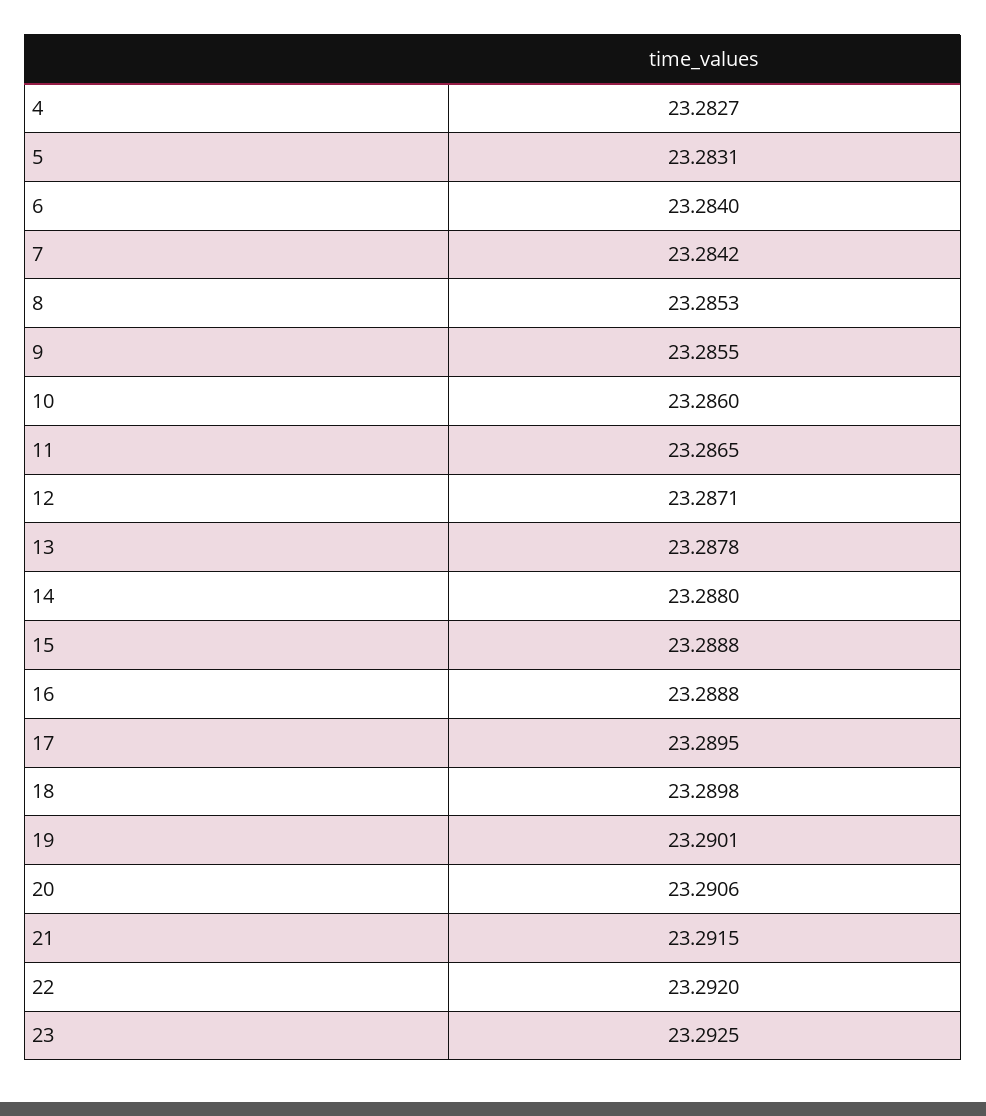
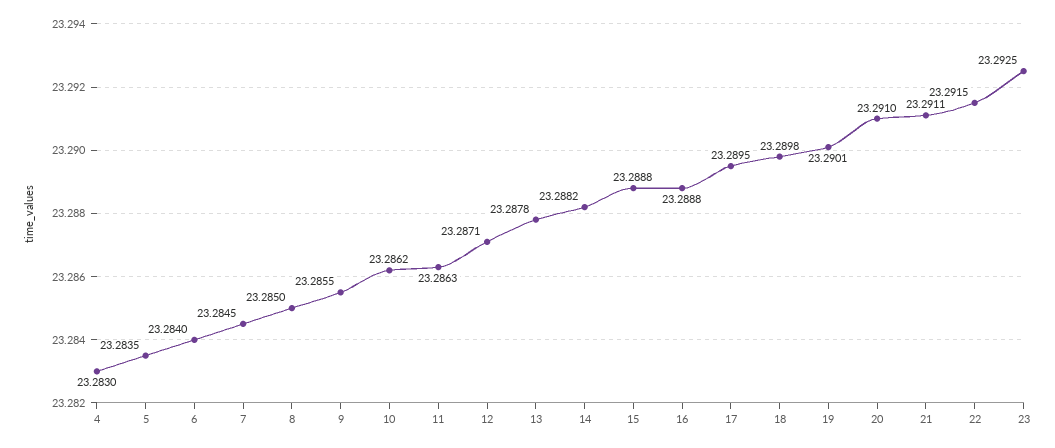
  {
-   "4": 23.2827,
+   "4": 23.283,
-   "5": 23.2831,
+   "5": 23.2835,
    "6": 23.284,
-   "7": 23.2842,
+   "7": 23.2845,
-   "8": 23.2853,
+   "8": 23.285,
    "9": 23.2855,
-   "10": 23.286,
+   "10": 23.2862,
-   "11": 23.2865,
+   "11": 23.2863,
    "12": 23.2871,
    "13": 23.2878,
-   "14": 23.288,
+   "14": 23.2882,
    "15": 23.2888,
    "16": 23.2888,
    "17": 23.2895,
    "18": 23.2898,
    "19": 23.2901,
-   "20": 23.2906,
+   "20": 23.291,
-   "21": 23.2915,
+   "21": 23.2911,
-   "22": 23.292,
+   "22": 23.2915,
    "23": 23.2925
  }

